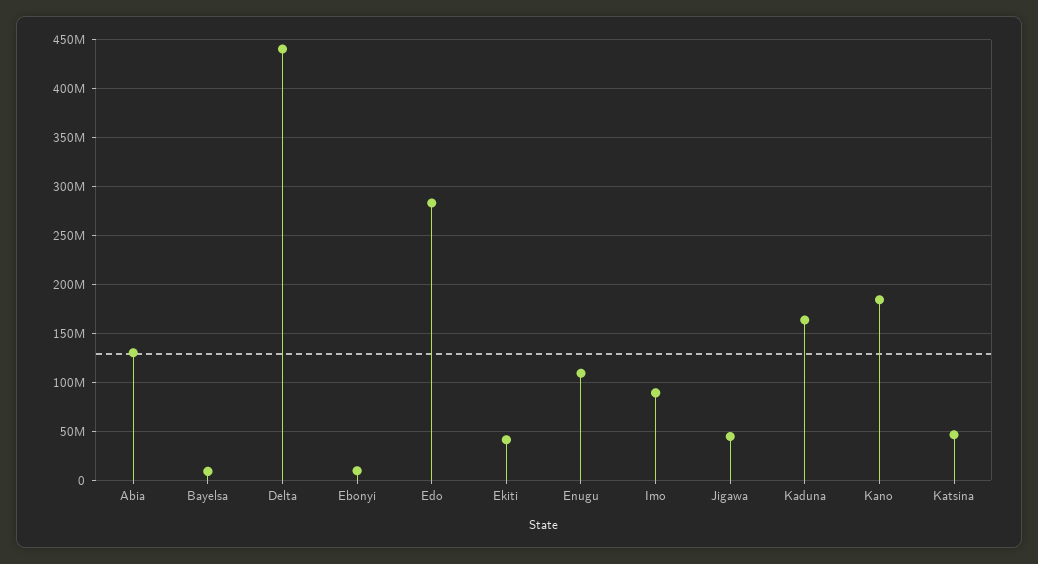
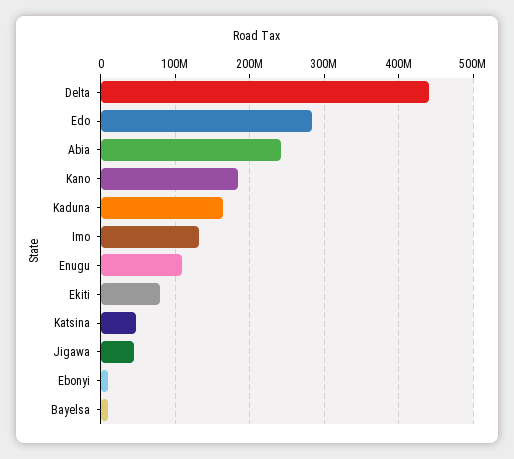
  {
-   "Abia": 130000000,
+   "Abia": 240000000,
    "Bayelsa": 10000000,
    "Delta": 440000000,
    "Ebonyi": 10000000,
    "Edo": 280000000,
-   "Ekiti": 40000000,
+   "Ekiti": 80000000,
    "Enugu": 110000000,
-   "Imo": 90000000,
+   "Imo": 130000000,
    "Jigawa": 40000000,
    "Kaduna": 160000000,
    "Kano": 180000000,
    "Katsina": 50000000
  }

